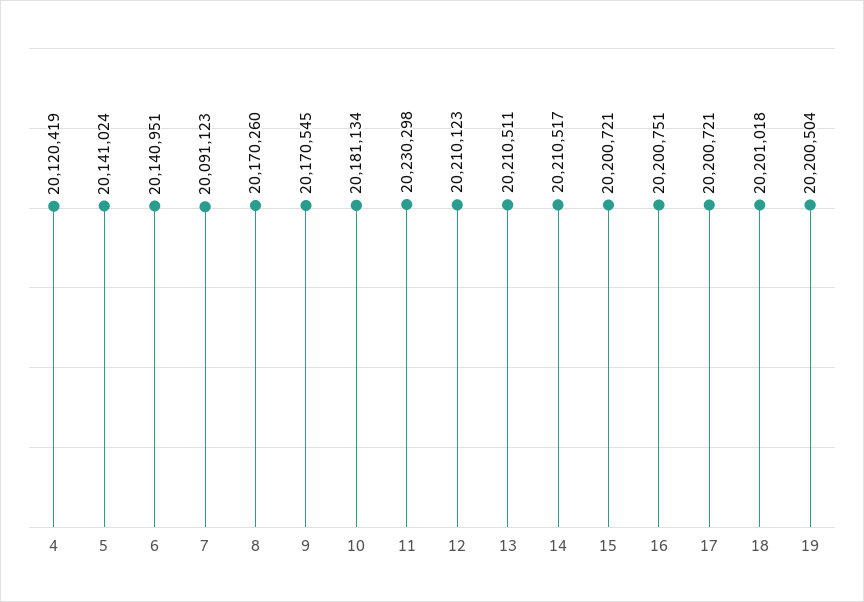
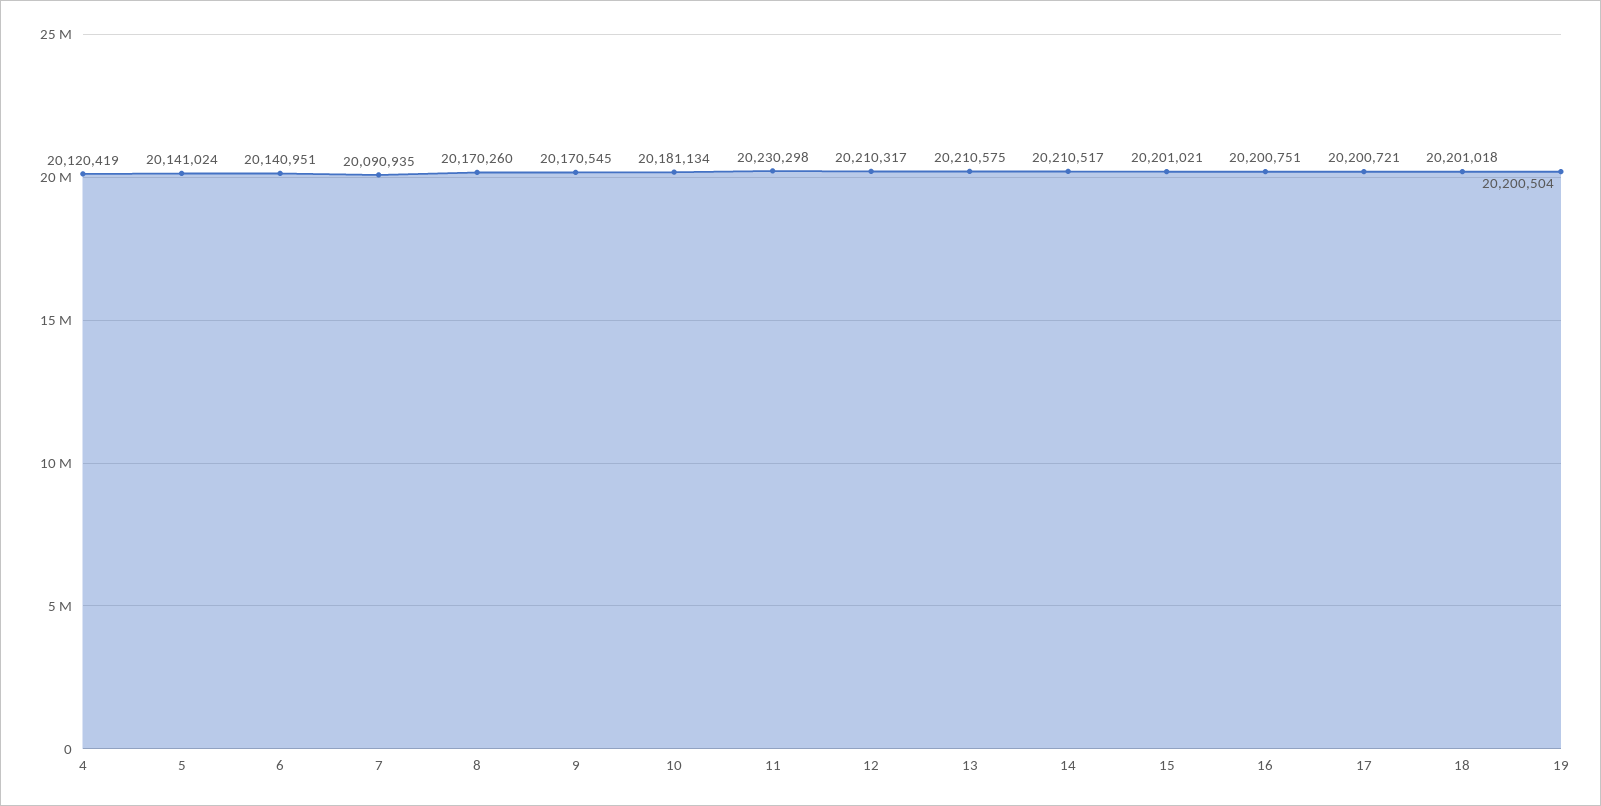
  {
    "4": 20120419,
    "5": 20141024,
    "6": 20140951,
-   "7": 20091123,
+   "7": 20090935,
    "8": 20170260,
    "9": 20170545,
    "10": 20181134,
    "11": 20230298,
-   "12": 20210123,
+   "12": 20210317,
-   "13": 20210511,
+   "13": 20210575,
    "14": 20210517,
-   "15": 20200721,
+   "15": 20201021,
    "16": 20200751,
    "17": 20200721,
    "18": 20201018,
    "19": 20200504
  }

